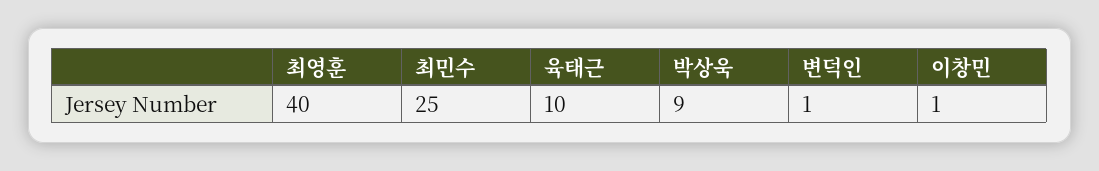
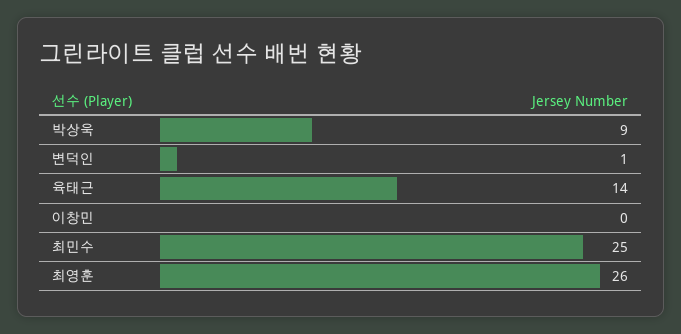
  {
-   "최영훈": 40,
+   "최영훈": 26,
    "최민수": 25,
-   "육태근": 10,
+   "육태근": 14,
    "박상욱": 9,
    "변덕인": 1,
-   "이창민": 1
+   "이창민": 0
  }

